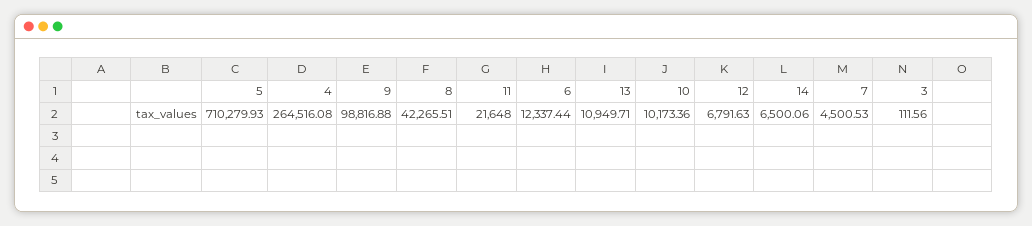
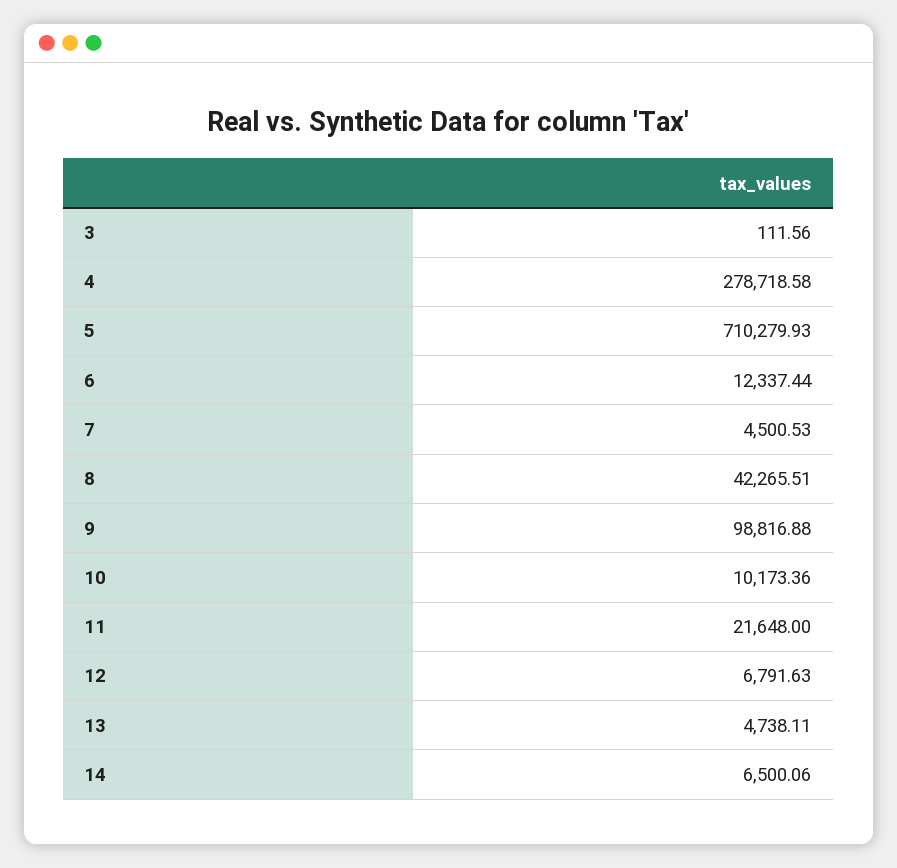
  {
    "5": 710279.93,
-   "4": 264516.08,
+   "4": 278718.58,
    "9": 98816.88,
    "8": 42265.51,
    "11": 21648,
    "6": 12337.44,
-   "13": 10949.71,
+   "13": 4738.11,
    "10": 10173.36,
    "12": 6791.63,
    "14": 6500.06,
    "7": 4500.53,
    "3": 111.56
  }

